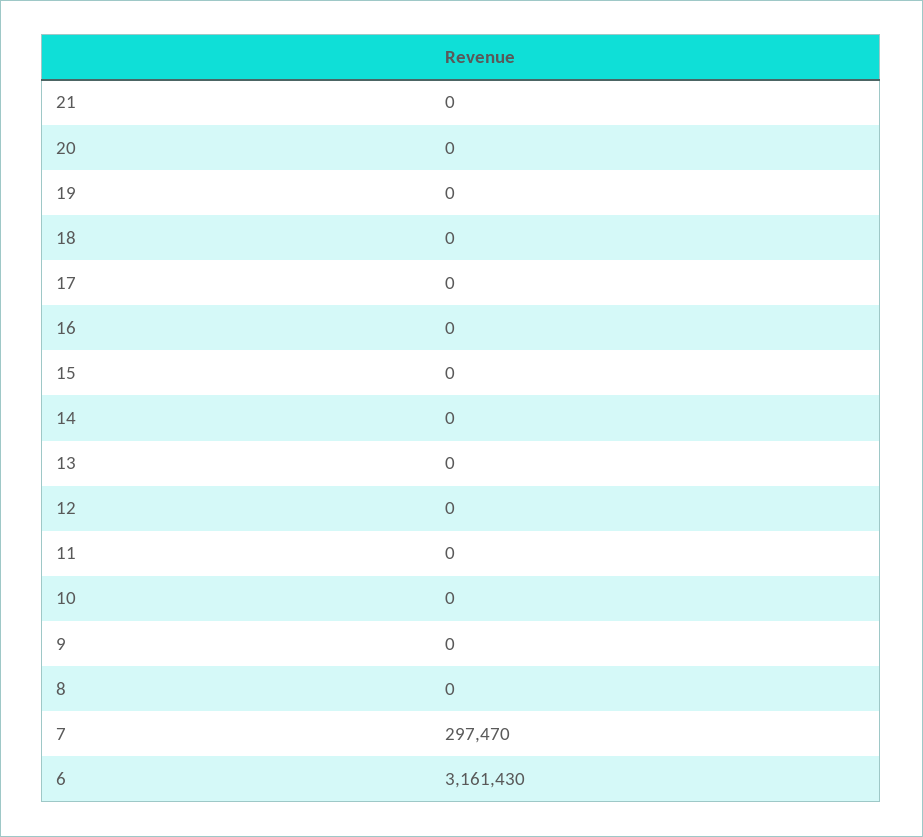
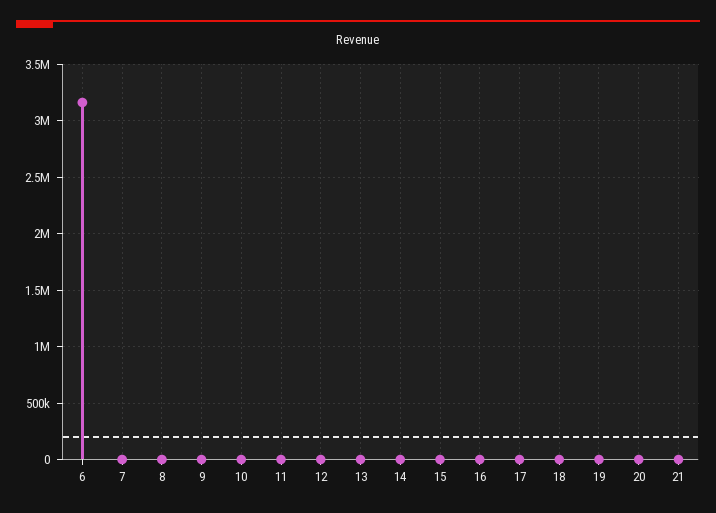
  {
    "21": 0,
    "20": 0,
    "19": 0,
    "18": 0,
    "17": 0,
    "16": 0,
    "15": 0,
    "14": 0,
    "13": 0,
    "12": 0,
    "11": 0,
    "10": 0,
    "9": 0,
    "8": 0,
-   "7": 297470,
+   "7": 0,
    "6": 3161430
  }

